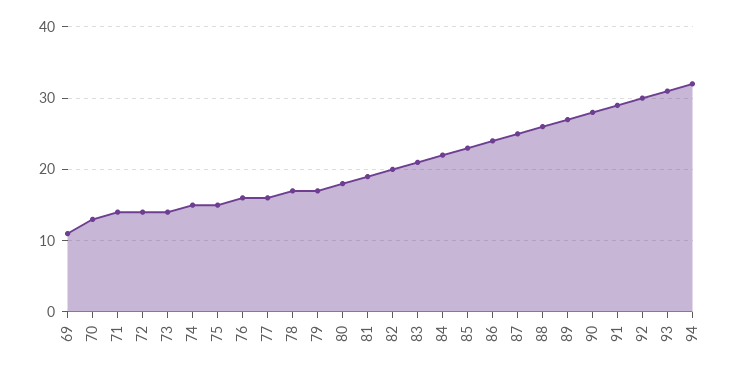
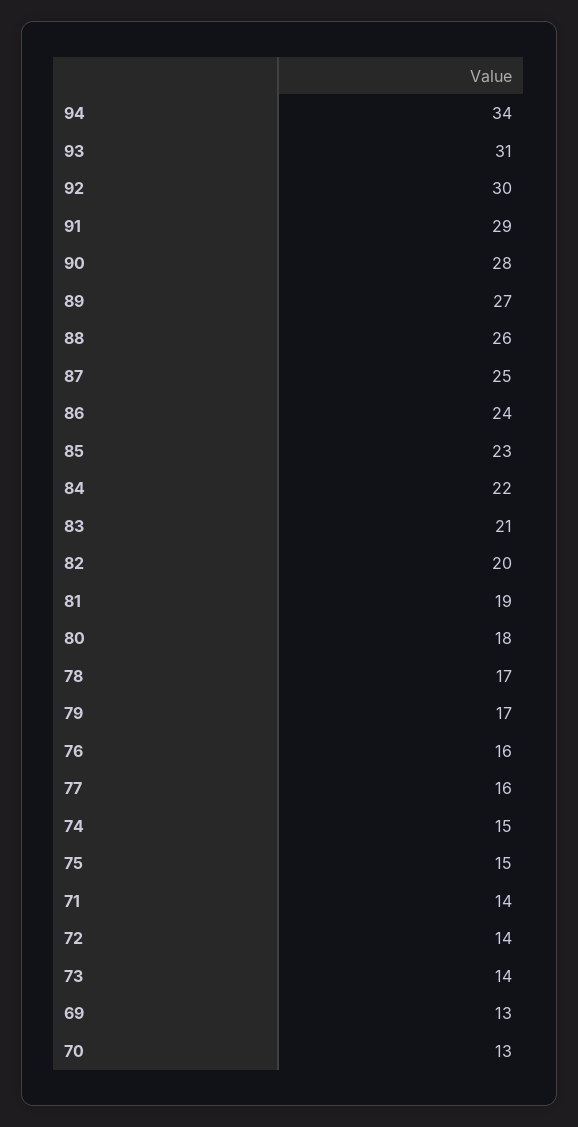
  {
-   "69": 11,
+   "69": 13,
    "70": 13,
    "71": 14,
    "72": 14,
    "73": 14,
    "74": 15,
    "75": 15,
    "76": 16,
    "77": 16,
    "78": 17,
    "79": 17,
    "80": 18,
    "81": 19,
    "82": 20,
    "83": 21,
    "84": 22,
    "85": 23,
    "86": 24,
    "87": 25,
    "88": 26,
    "89": 27,
    "90": 28,
    "91": 29,
    "92": 30,
    "93": 31,
-   "94": 32
+   "94": 34
  }

